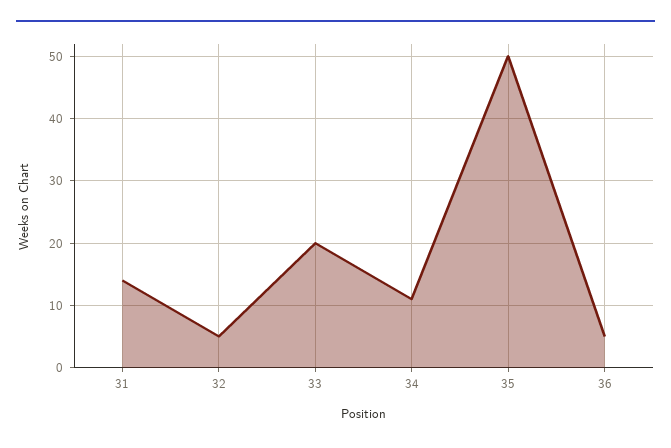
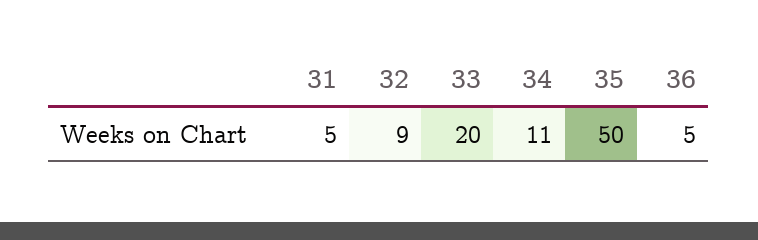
  {
-   "31": 14,
+   "31": 5,
-   "32": 5,
+   "32": 9,
    "33": 20,
    "34": 11,
    "35": 50,
    "36": 5
  }

